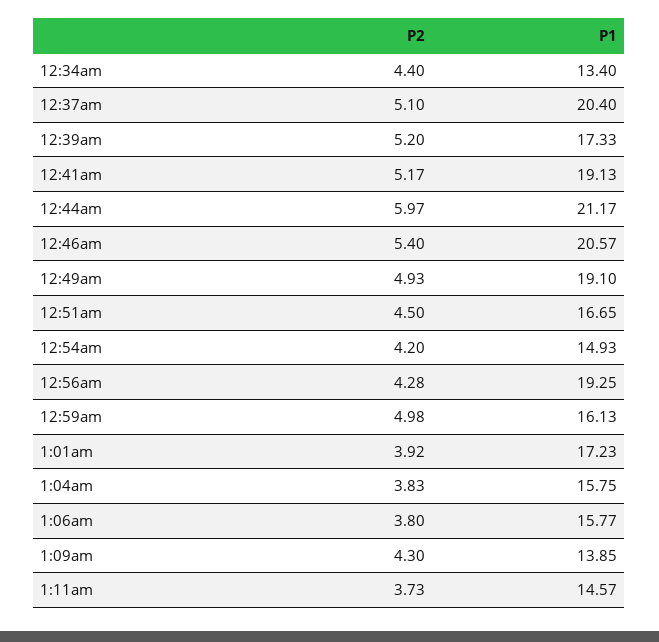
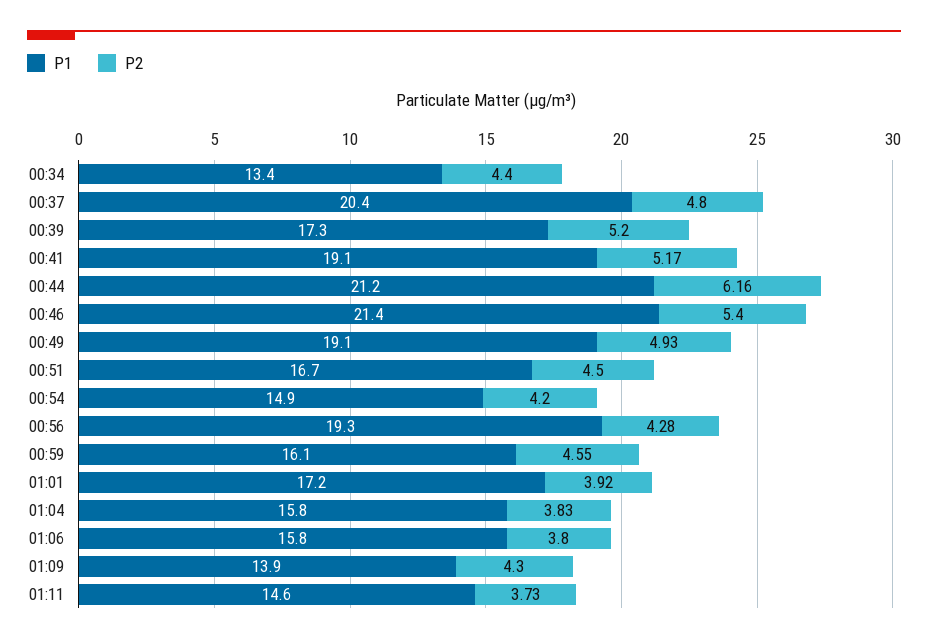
  {
    "P2": {
      "12:34am": 4.4,
-     "12:37am": 5.1,
+     "12:37am": 4.8,
      "12:39am": 5.2,
      "12:41am": 5.17,
-     "12:44am": 5.97,
+     "12:44am": 6.16,
      "12:46am": 5.4,
      "12:49am": 4.93,
      "12:51am": 4.5,
      "12:54am": 4.2,
      "12:56am": 4.28,
-     "12:59am": 4.98,
+     "12:59am": 4.55,
      "1:01am": 3.92,
      "1:04am": 3.83,
      "1:06am": 3.8,
      "1:09am": 4.3,
      "1:11am": 3.73
    },
    "P1": {
      "12:34am": 13.4,
      "12:37am": 20.4,
      "12:39am": 17.33,
      "12:41am": 19.13,
      "12:44am": 21.17,
-     "12:46am": 20.57,
+     "12:46am": 21.4,
      "12:49am": 19.1,
      "12:51am": 16.65,
      "12:54am": 14.93,
      "12:56am": 19.25,
      "12:59am": 16.13,
      "1:01am": 17.23,
      "1:04am": 15.75,
      "1:06am": 15.77,
      "1:09am": 13.85,
      "1:11am": 14.57
    }
  }

